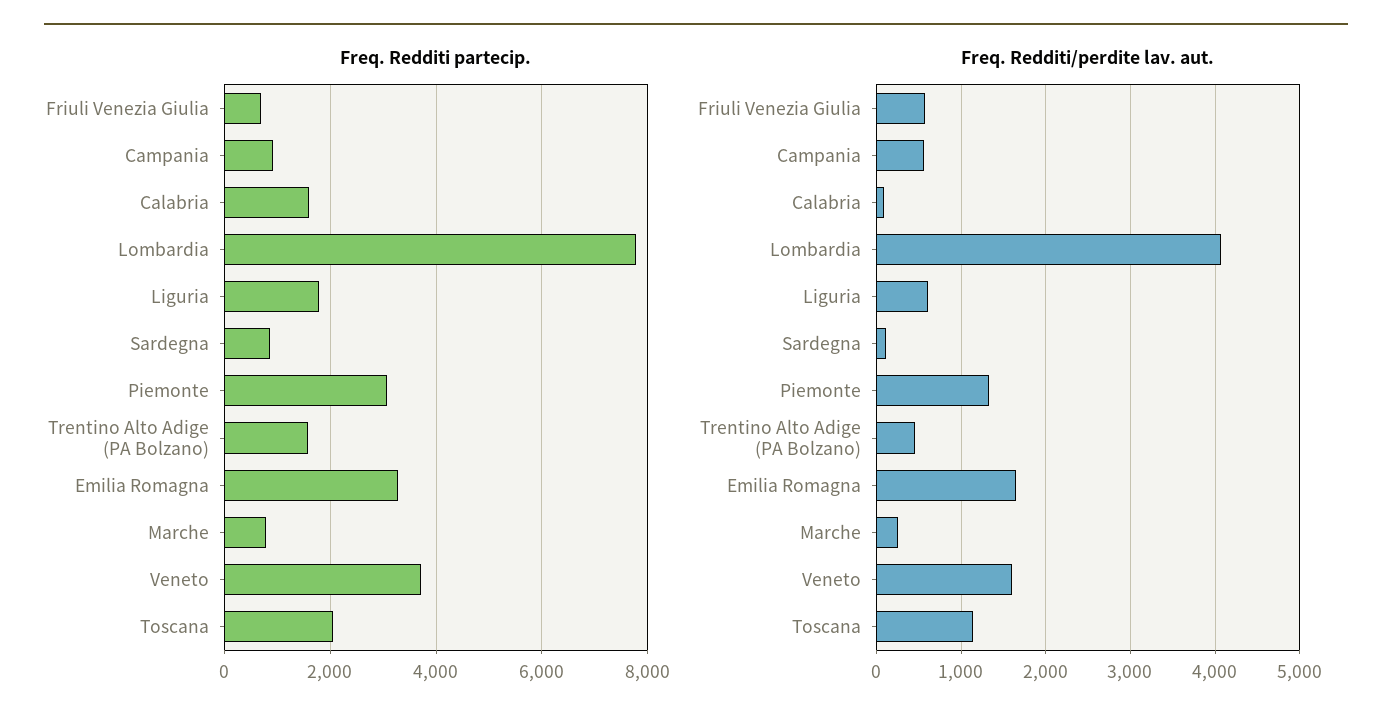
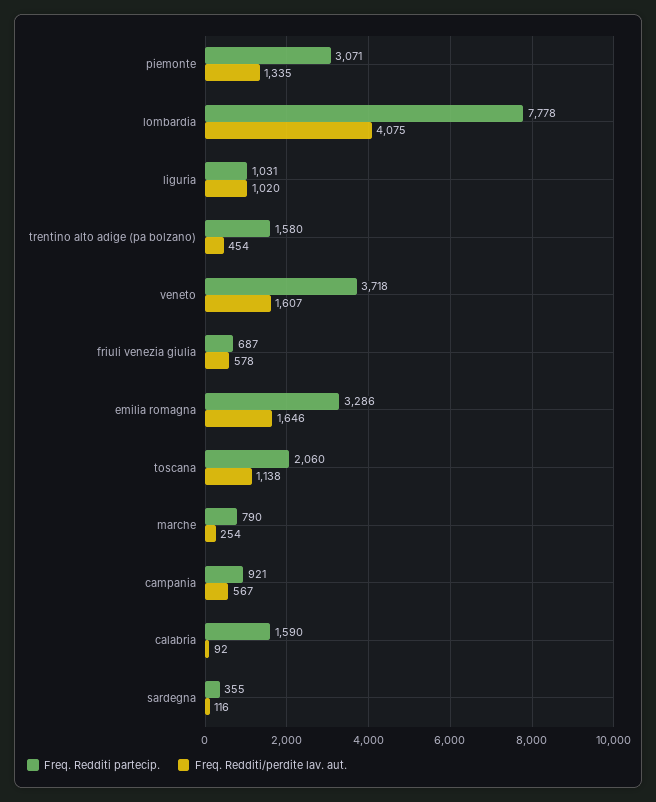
  {
    "Freq. Redditi partecip.": {
      "Friuli Venezia Giulia": 687,
      "Campania": 921,
      "Calabria": 1590,
      "Lombardia": 7778,
-     "Liguria": 1800,
+     "Liguria": 1031,
-     "Sardegna": 800,
+     "Sardegna": 355,
      "Piemonte": 3071,
      "Trentino Alto Adige (PA Bolzano)": 1580,
      "Emilia Romagna": 3286,
      "Marche": 790,
      "Veneto": 3718,
      "Toscana": 2060
    },
    "Freq. Redditi/perdite lav. aut.": {
      "Friuli Venezia Giulia": 578,
      "Campania": 567,
      "Calabria": 92,
      "Lombardia": 4075,
-     "Liguria": 600,
+     "Liguria": 1020,
      "Sardegna": 116,
      "Piemonte": 1335,
      "Trentino Alto Adige (PA Bolzano)": 454,
      "Emilia Romagna": 1646,
      "Marche": 254,
      "Veneto": 1607,
      "Toscana": 1138
    }
  }

